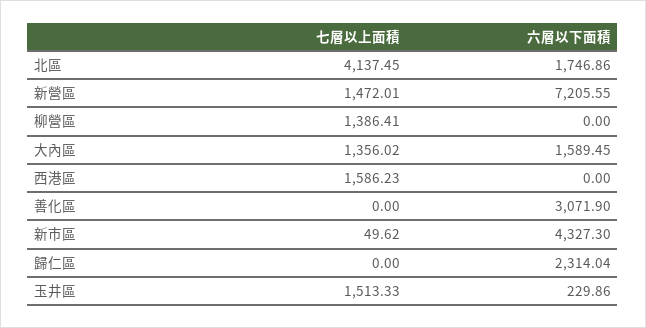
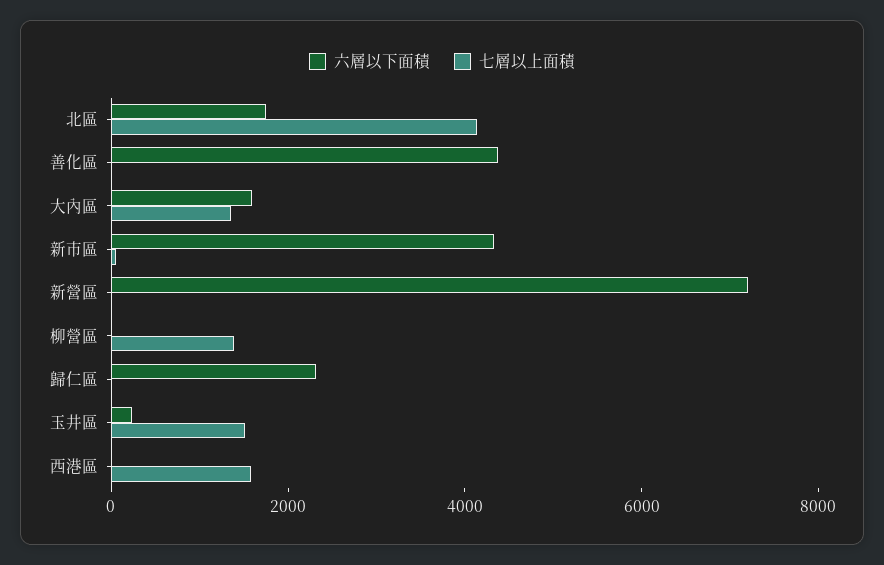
  {
    "七層以上面積": {
      "北區": 4137.45,
-     "新營區": 1472.01,
+     "新營區": 0,
      "柳營區": 1386.41,
      "大內區": 1356.02,
      "西港區": 1586.23,
      "善化區": 0,
      "新市區": 49.62,
      "歸仁區": 0,
      "玉井區": 1513.33
    },
    "六層以下面積": {
      "北區": 1746.86,
      "新營區": 7205.55,
      "柳營區": 0,
      "大內區": 1589.45,
      "西港區": 0,
-     "善化區": 3071.9,
+     "善化區": 4500,
      "新市區": 4327.3,
      "歸仁區": 2314.04,
      "玉井區": 229.86
    }
  }

